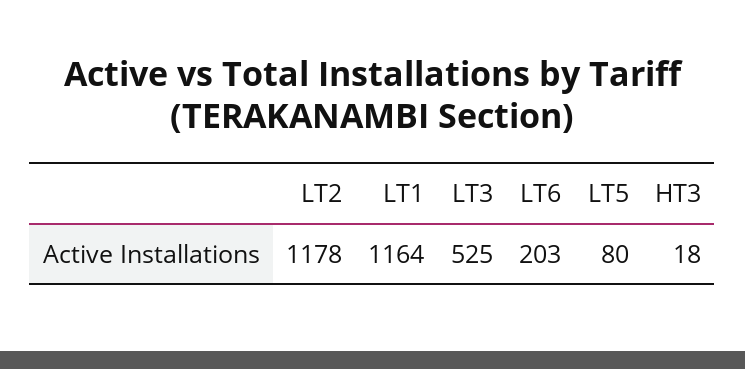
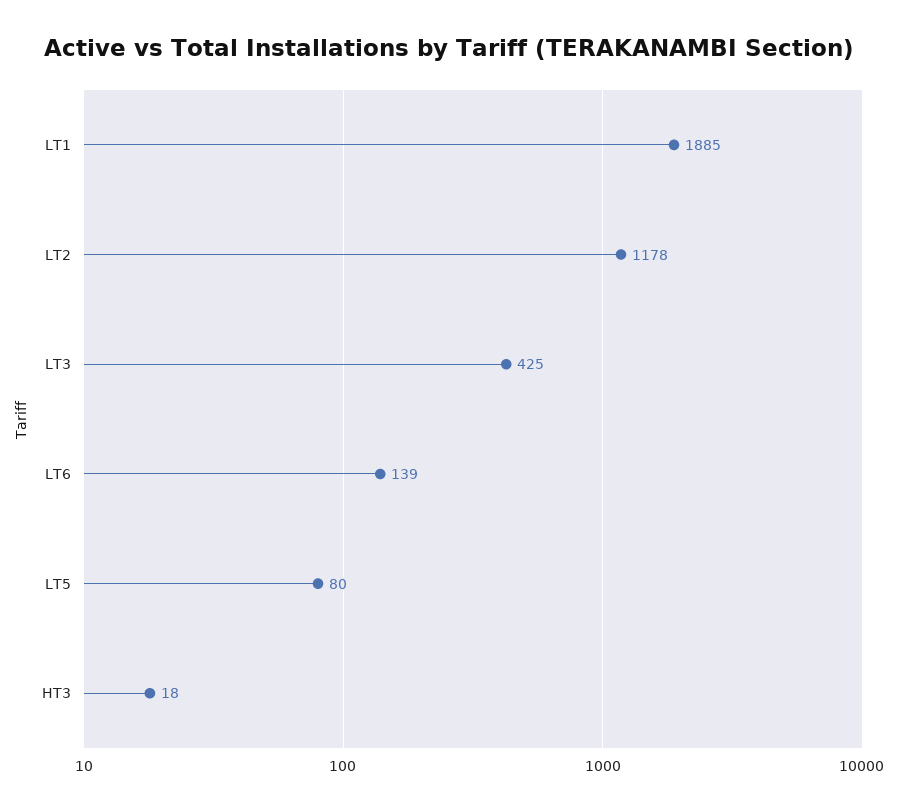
  {
    "LT2": 1178,
-   "LT1": 1164,
+   "LT1": 1885,
-   "LT3": 525,
+   "LT3": 425,
-   "LT6": 203,
+   "LT6": 139,
    "LT5": 80,
    "HT3": 18
  }

